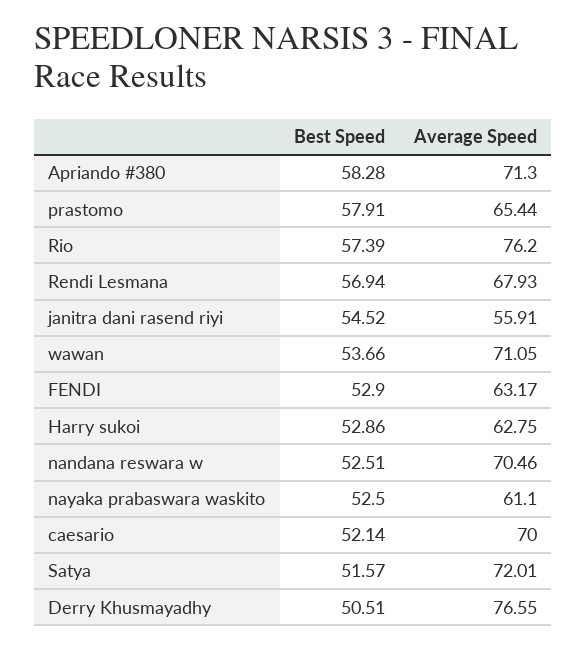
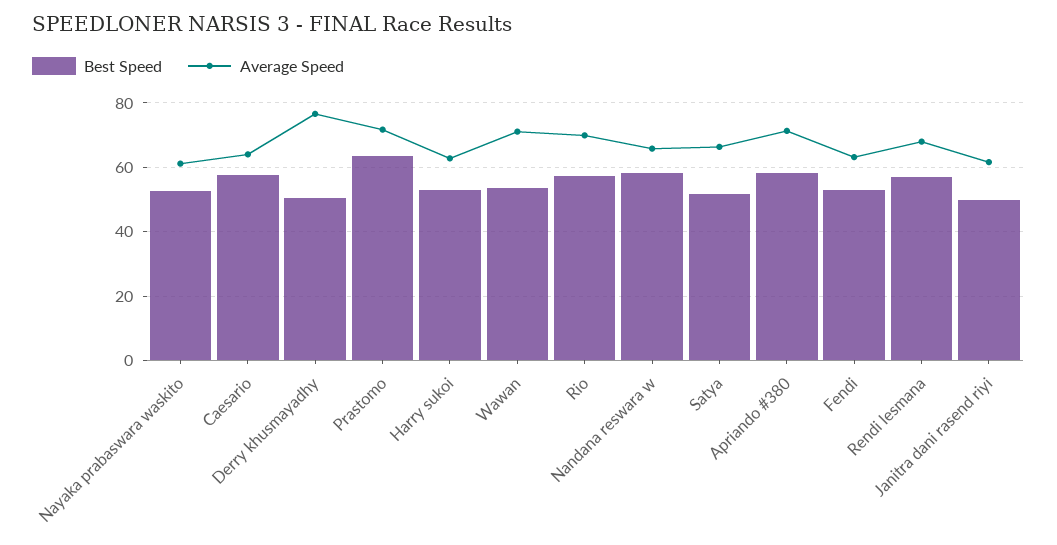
  {
    "Best Speed": {
      "Apriando #380": 58.28,
-     "prastomo": 57.91,
+     "prastomo": 64,
      "Rio": 57.39,
      "Rendi Lesmana": 56.94,
-     "janitra dani rasend riyi": 54.52,
+     "janitra dani rasend riyi": 50,
      "wawan": 53.66,
      "FENDI": 52.9,
      "Harry sukoi": 52.86,
-     "nandana reswara w": 52.51,
+     "nandana reswara w": 58,
      "nayaka prabaswara waskito": 52.5,
-     "caesario": 52.14,
+     "caesario": 58,
      "Satya": 51.57,
      "Derry Khusmayadhy": 50.51
    },
    "Average Speed": {
      "Apriando #380": 71.3,
-     "prastomo": 65.44,
+     "prastomo": 72,
-     "Rio": 76.2,
+     "Rio": 70,
      "Rendi Lesmana": 67.93,
-     "janitra dani rasend riyi": 55.91,
+     "janitra dani rasend riyi": 62,
      "wawan": 71.05,
      "FENDI": 63.17,
      "Harry sukoi": 62.75,
-     "nandana reswara w": 70.46,
+     "nandana reswara w": 66,
      "nayaka prabaswara waskito": 61.1,
-     "caesario": 70,
+     "caesario": 64,
-     "Satya": 72.01,
+     "Satya": 66,
      "Derry Khusmayadhy": 76.55
    }
  }

